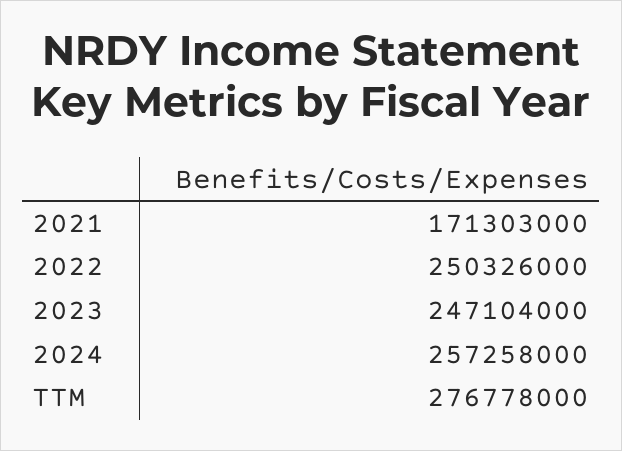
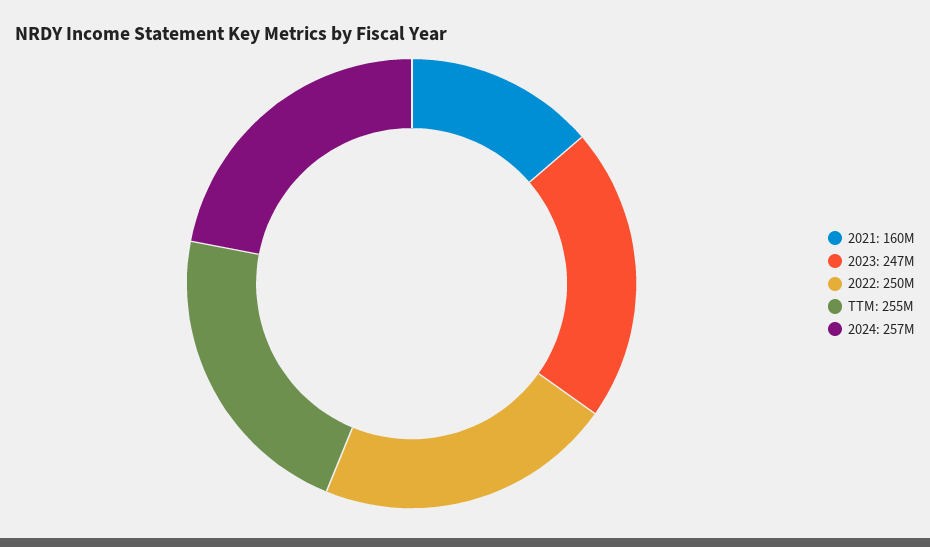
  {
-   "2021": 171303000,
+   "2021": 160000000,
    "2022": 250326000,
    "2023": 247104000,
    "2024": 257258000,
-   "TTM": 276778000
+   "TTM": 255000000
  }

